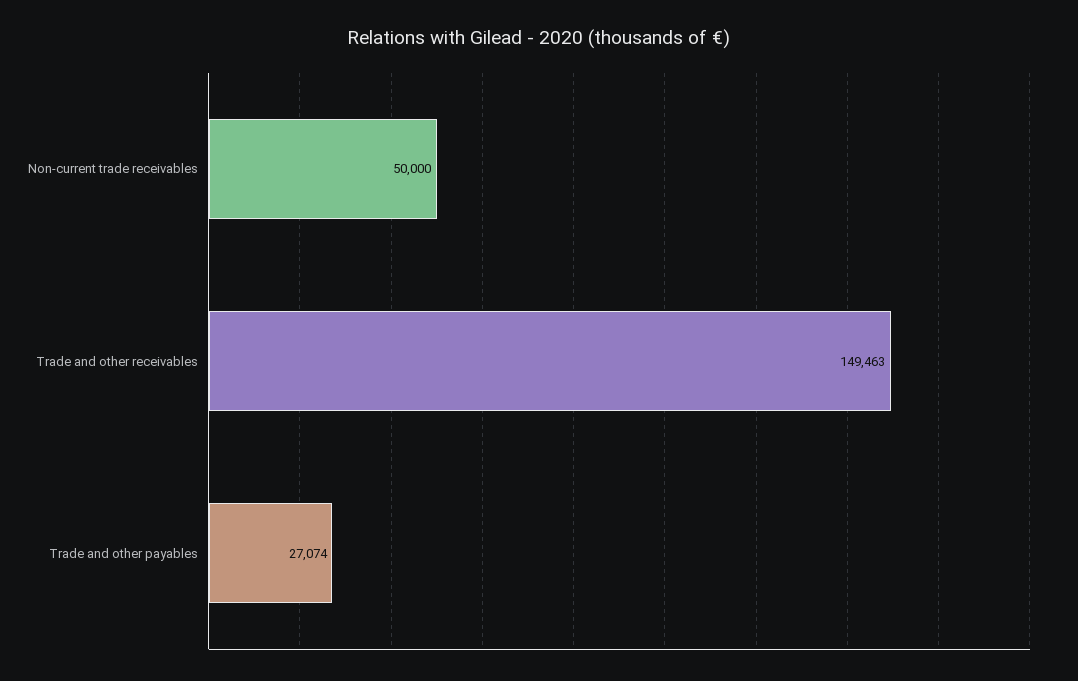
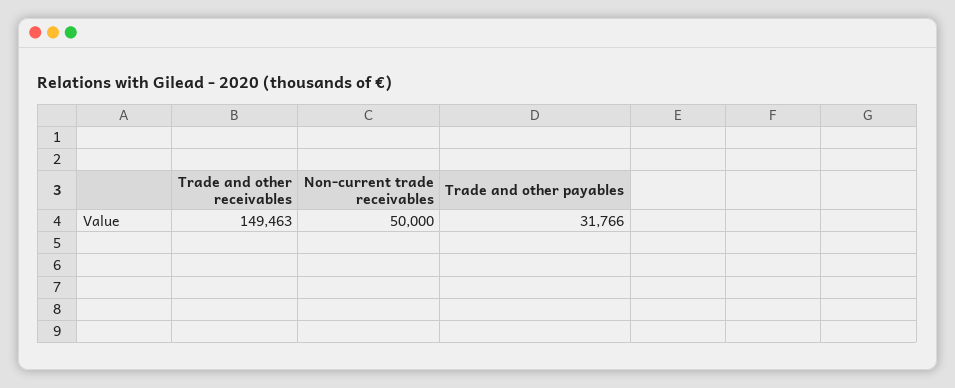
  {
    "Non-current trade receivables": 50000,
    "Trade and other receivables": 149463,
-   "Trade and other payables": 27074
+   "Trade and other payables": 31766
  }

